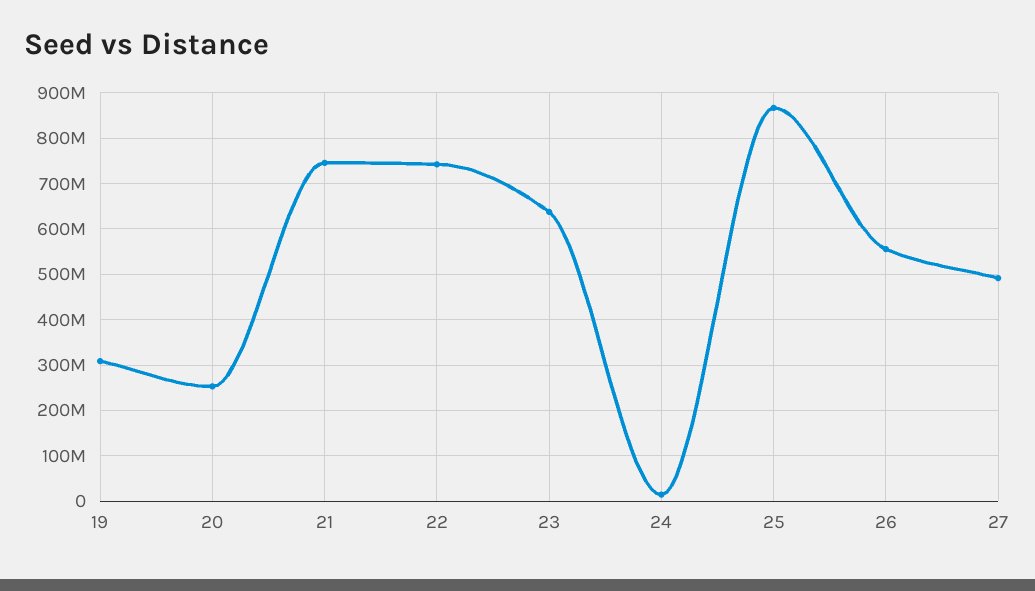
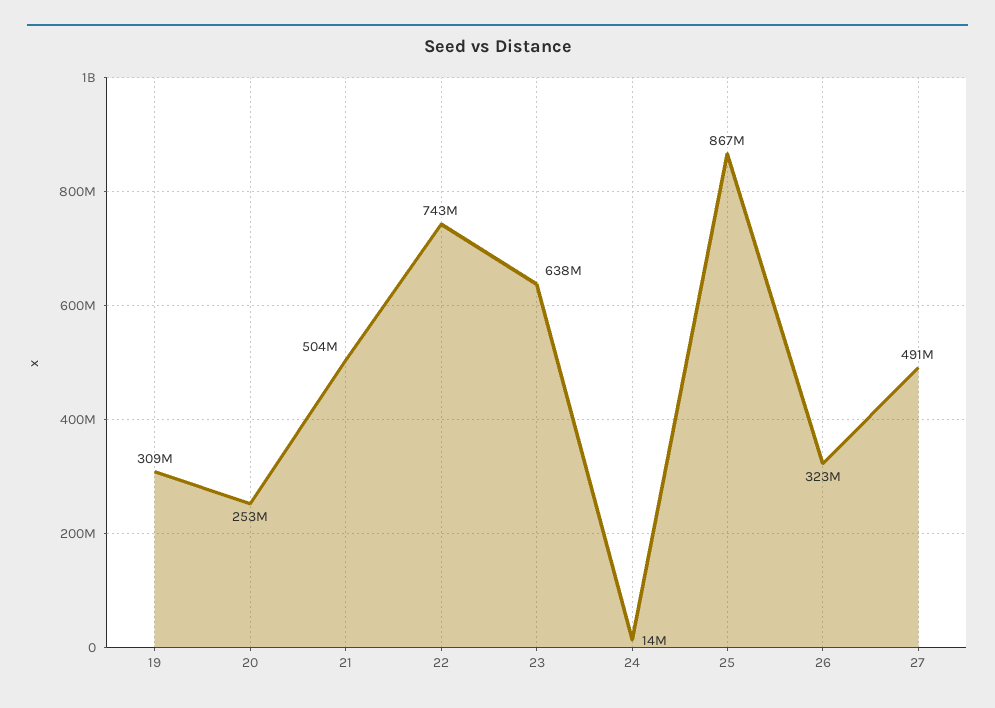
  {
    "19": 309000000,
    "20": 253000000,
-   "21": 740000000,
+   "21": 504000000,
    "22": 743000000,
    "23": 638000000,
    "24": 14000000,
    "25": 867000000,
-   "26": 560000000,
+   "26": 323000000,
    "27": 491000000
  }

